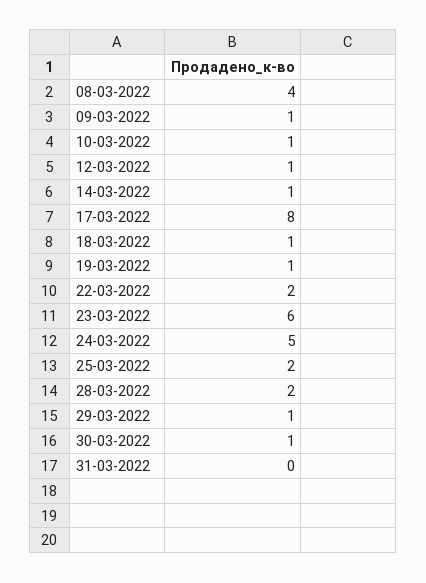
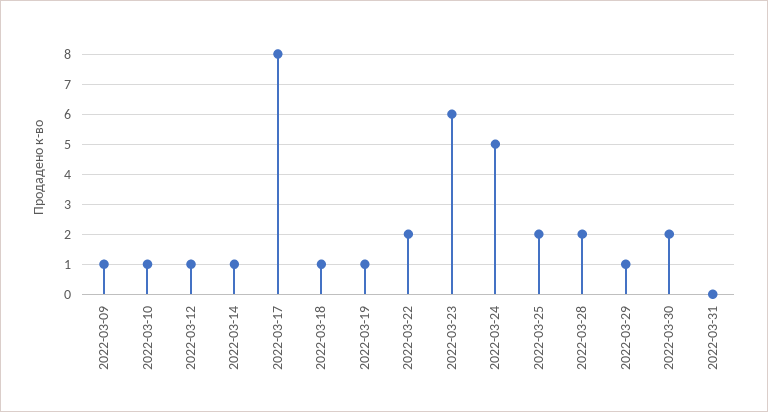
  {
-   "08-03-2022": 4,
    "09-03-2022": 1,
    "10-03-2022": 1,
    "12-03-2022": 1,
    "14-03-2022": 1,
    "17-03-2022": 8,
    "18-03-2022": 1,
    "19-03-2022": 1,
    "22-03-2022": 2,
    "23-03-2022": 6,
    "24-03-2022": 5,
    "25-03-2022": 2,
    "28-03-2022": 2,
    "29-03-2022": 1,
-   "30-03-2022": 1,
+   "30-03-2022": 2,
    "31-03-2022": 0
  }

